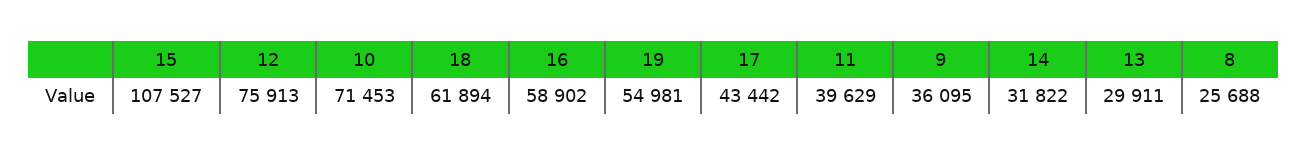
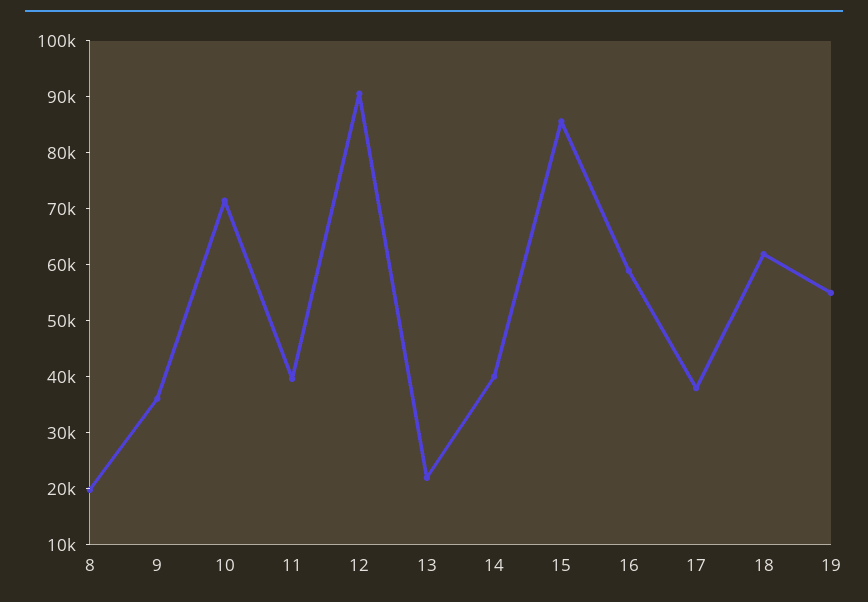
  {
-   "15": 107527,
+   "15": 86000,
-   "12": 75913,
+   "12": 90000,
    "10": 71453,
    "18": 61894,
    "16": 58902,
    "19": 54981,
-   "17": 43442,
+   "17": 38000,
    "11": 39629,
    "9": 36095,
-   "14": 31822,
+   "14": 40000,
-   "13": 29911,
+   "13": 22000,
-   "8": 25688
+   "8": 20000
  }

